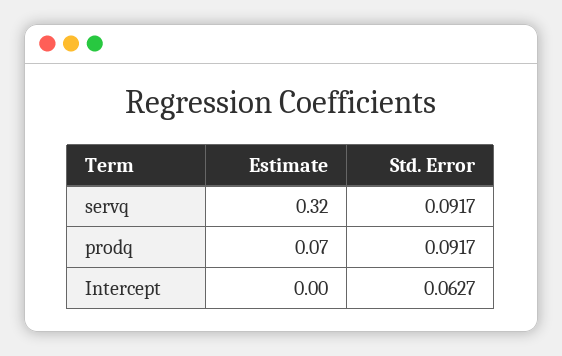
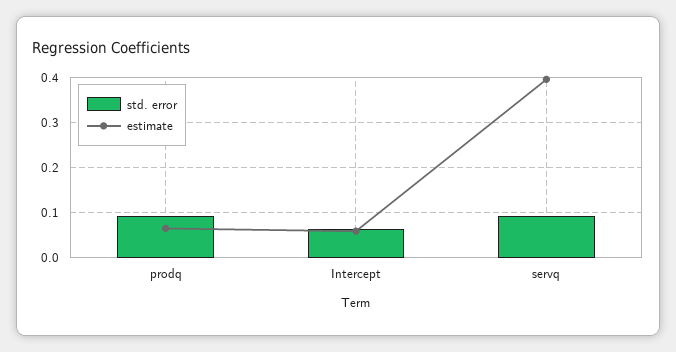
  {
    "Estimate": {
-     "servq": 0.32,
+     "servq": 0.4,
      "prodq": 0.07,
-     "Intercept": 0
+     "Intercept": 0.06
    },
    "Std. Error": {
      "servq": 0.0917,
      "prodq": 0.0917,
      "Intercept": 0.0627
    }
  }

